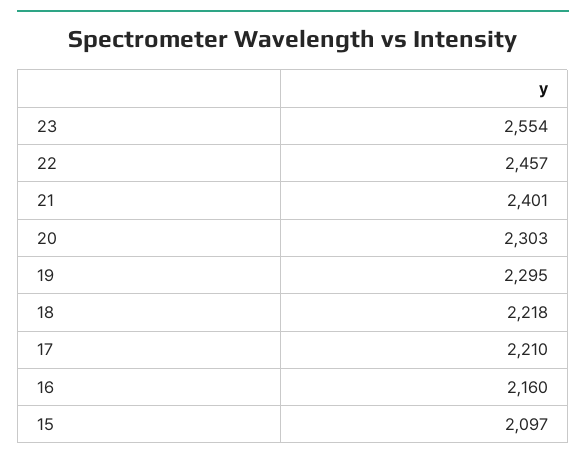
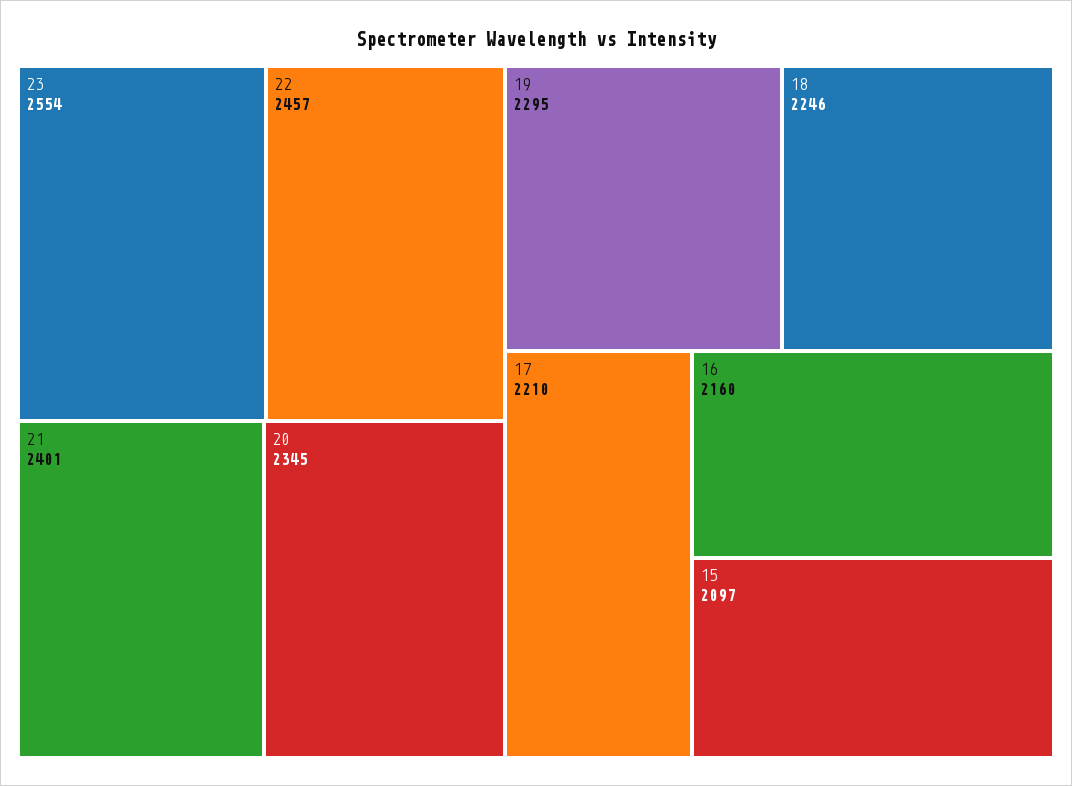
  {
    "23": 2554,
    "22": 2457,
    "21": 2401,
-   "20": 2303,
+   "20": 2345,
    "19": 2295,
-   "18": 2218,
+   "18": 2246,
    "17": 2210,
    "16": 2160,
    "15": 2097
  }

